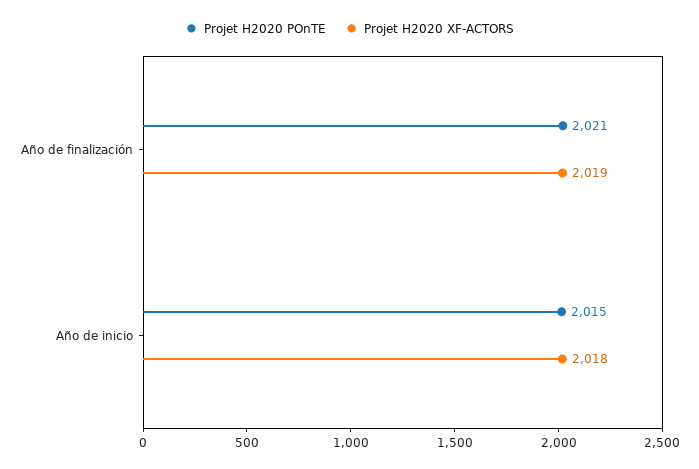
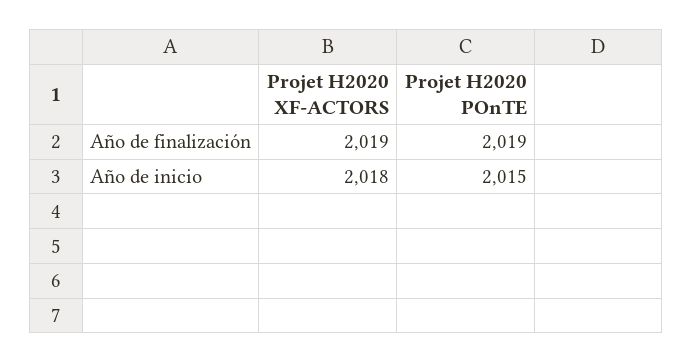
  {
    "Projet H2020 POnTE": {
-     "Año de finalización": 2021,
+     "Año de finalización": 2019,
      "Año de inicio": 2015
    },
    "Projet H2020 XF-ACTORS": {
      "Año de finalización": 2019,
      "Año de inicio": 2018
    }
  }

